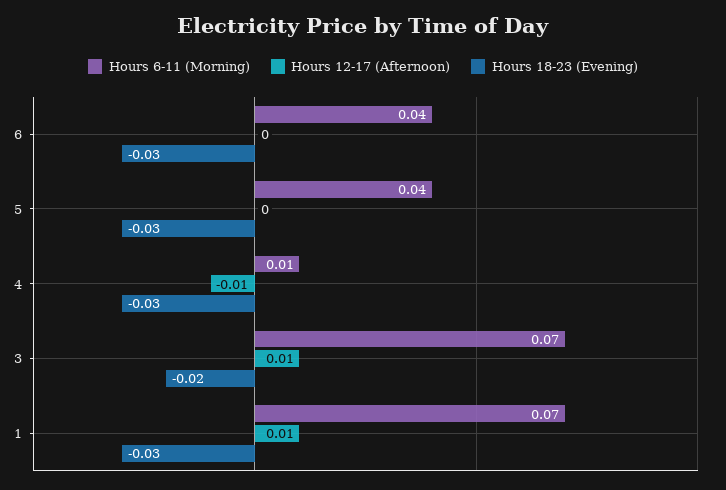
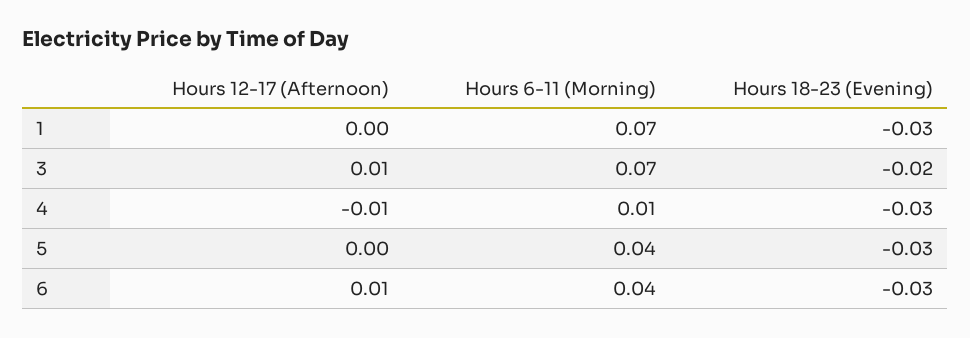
  {
    "Hours 6-11 (Morning)": {
      "6": 0.04,
      "5": 0.04,
      "4": 0.01,
      "3": 0.07,
      "1": 0.07
    },
    "Hours 12-17 (Afternoon)": {
-     "6": 0,
+     "6": 0.01,
      "5": 0,
      "4": -0.01,
      "3": 0.01,
-     "1": 0.01
+     "1": 0
    },
    "Hours 18-23 (Evening)": {
      "6": -0.03,
      "5": -0.03,
      "4": -0.03,
      "3": -0.02,
      "1": -0.03
    }
  }

